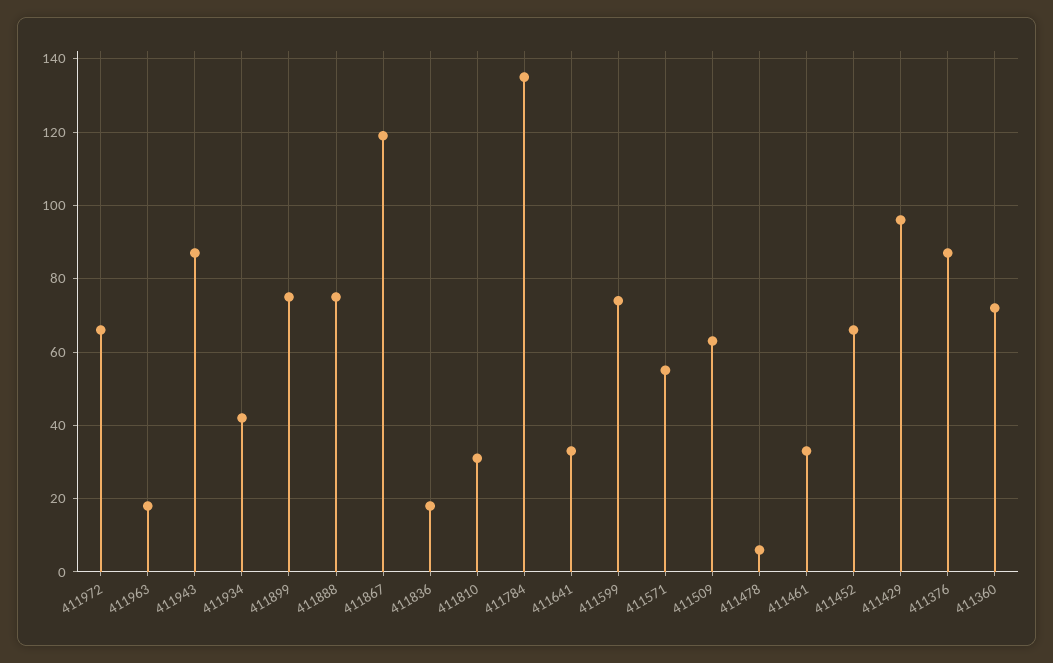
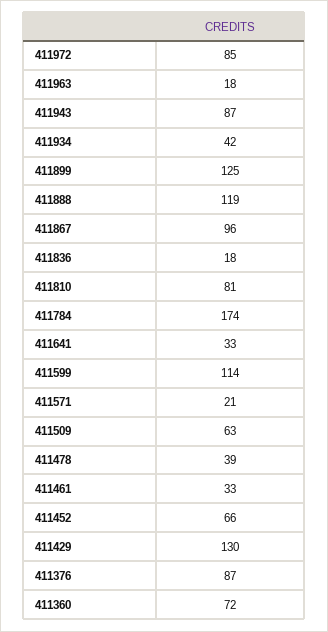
  {
-   "411972": 65,
+   "411972": 85,
    "411963": 18,
    "411943": 87,
    "411934": 42,
-   "411899": 75,
+   "411899": 125,
-   "411888": 75,
+   "411888": 119,
-   "411867": 120,
+   "411867": 96,
    "411836": 18,
-   "411810": 30,
+   "411810": 81,
-   "411784": 135,
+   "411784": 174,
    "411641": 33,
-   "411599": 75,
+   "411599": 114,
-   "411571": 55,
+   "411571": 21,
    "411509": 63,
-   "411478": 5,
+   "411478": 39,
    "411461": 33,
    "411452": 66,
-   "411429": 95,
+   "411429": 130,
    "411376": 87,
    "411360": 72
  }

